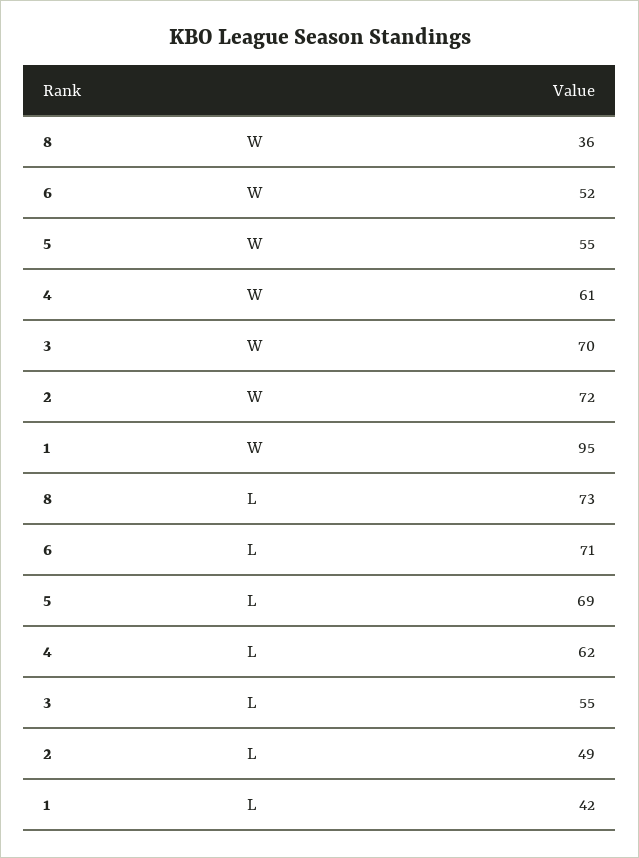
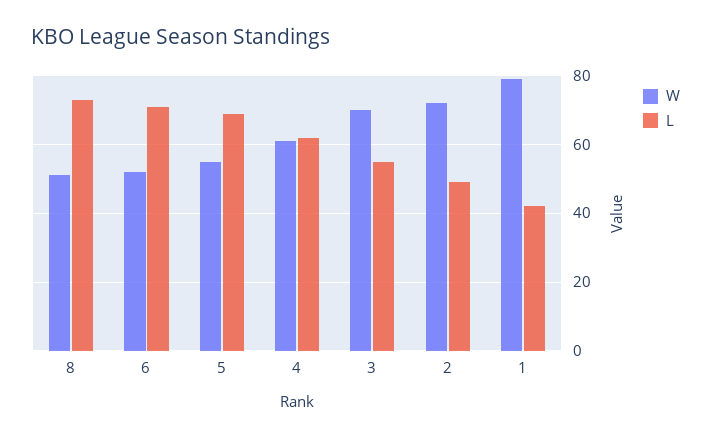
  {
    "W": {
-     "8": 36,
+     "8": 50,
      "6": 52,
      "5": 55,
      "4": 61,
      "3": 70,
      "2": 72,
-     "1": 95
+     "1": 80
    },
    "L": {
      "8": 73,
      "6": 71,
      "5": 69,
      "4": 62,
      "3": 55,
      "2": 49,
      "1": 42
    }
  }

